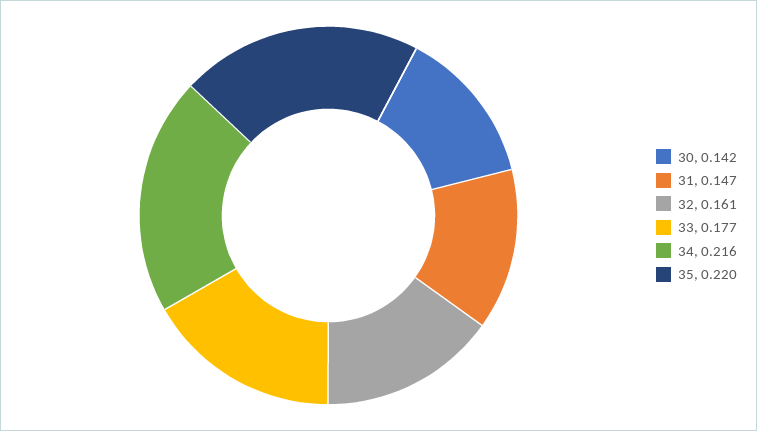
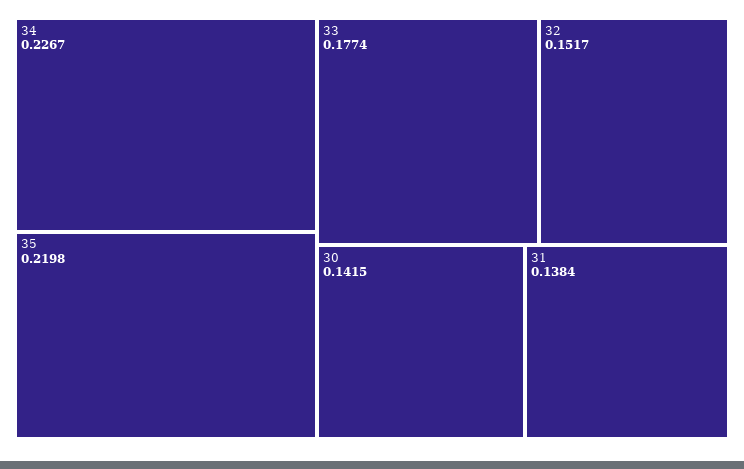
  {
    "30": 0.1415,
-   "31": 0.147,
+   "31": 0.1384,
-   "32": 0.161,
+   "32": 0.1517,
    "33": 0.1774,
-   "34": 0.216,
+   "34": 0.2267,
    "35": 0.2198
  }

